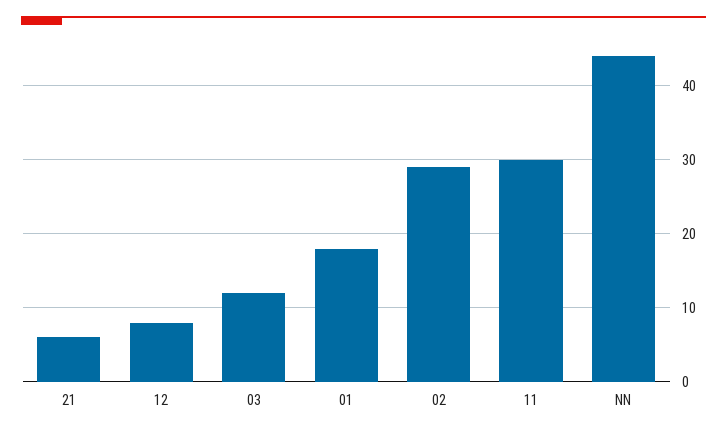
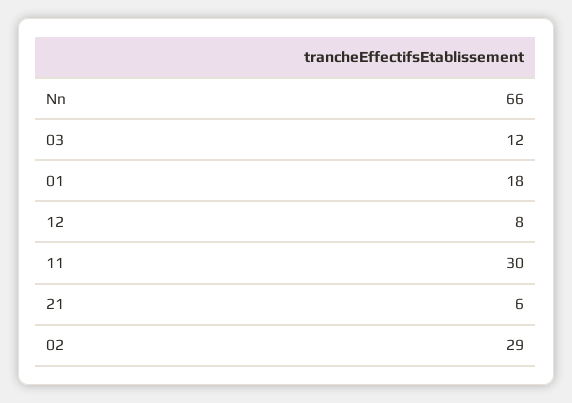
  {
    "21": 6,
    "12": 8,
    "03": 12,
    "01": 18,
    "02": 29,
    "11": 30,
-   "NN": 44
+   "NN": 66
  }

